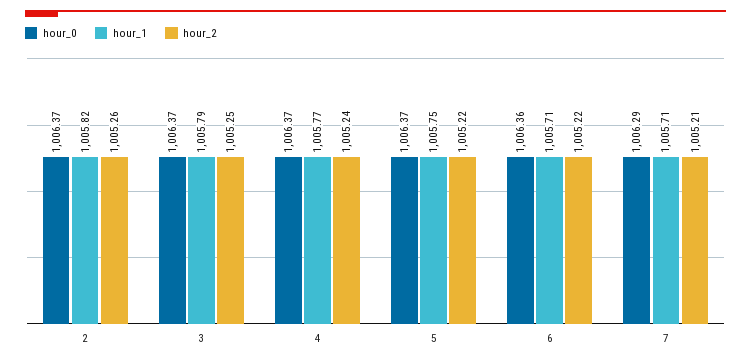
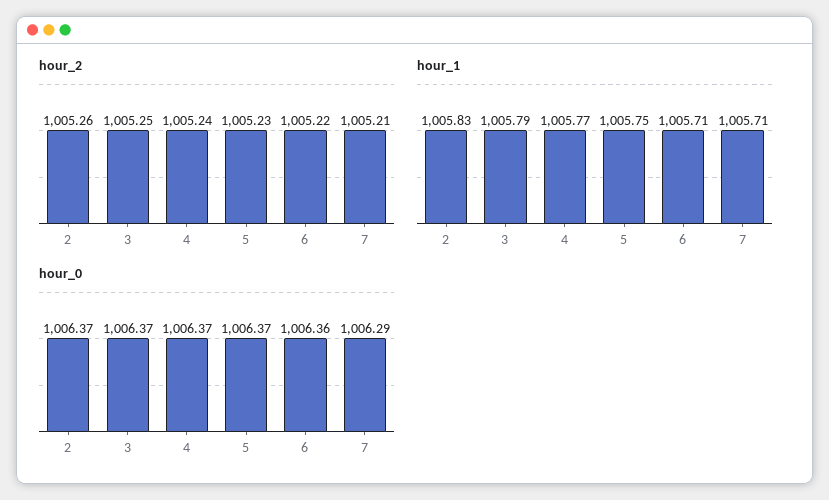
  {
    "hour_0": {
      "2": 1006.37,
      "3": 1006.37,
      "4": 1006.37,
      "5": 1006.37,
      "6": 1006.36,
      "7": 1006.29
    },
    "hour_1": {
-     "2": 1005.82,
+     "2": 1005.83,
      "3": 1005.79,
      "4": 1005.77,
      "5": 1005.75,
      "6": 1005.71,
      "7": 1005.71
    },
    "hour_2": {
      "2": 1005.26,
      "3": 1005.25,
      "4": 1005.24,
-     "5": 1005.22,
+     "5": 1005.23,
      "6": 1005.22,
      "7": 1005.21
    }
  }

